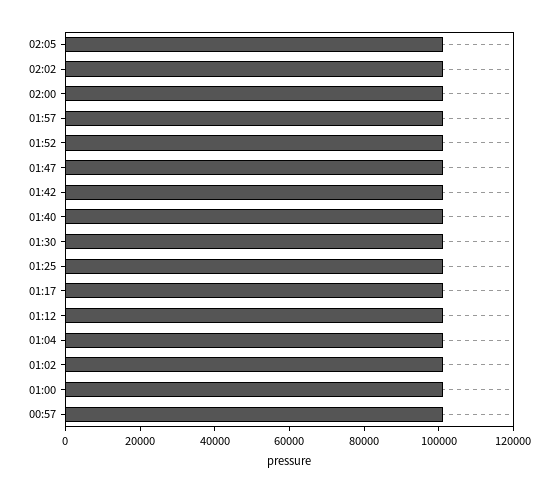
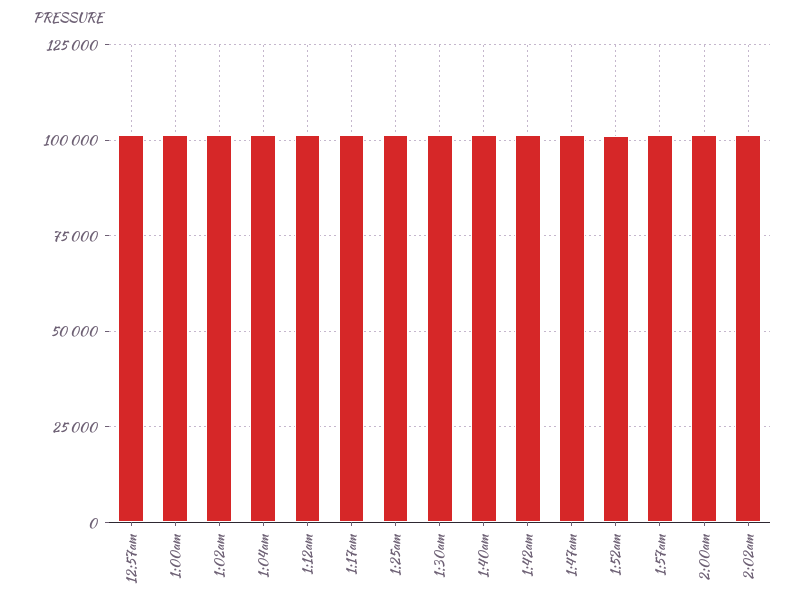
  {
-   "02:05": 100000,
    "02:02": 100000,
    "02:00": 100000,
    "01:57": 100000,
    "01:52": 100000,
    "01:47": 100000,
    "01:42": 100000,
    "01:40": 100000,
    "01:30": 100000,
    "01:25": 100000,
    "01:17": 100000,
    "01:12": 100000,
    "01:04": 102500,
    "01:02": 102500,
    "01:00": 102500,
    "00:57": 100000
  }

